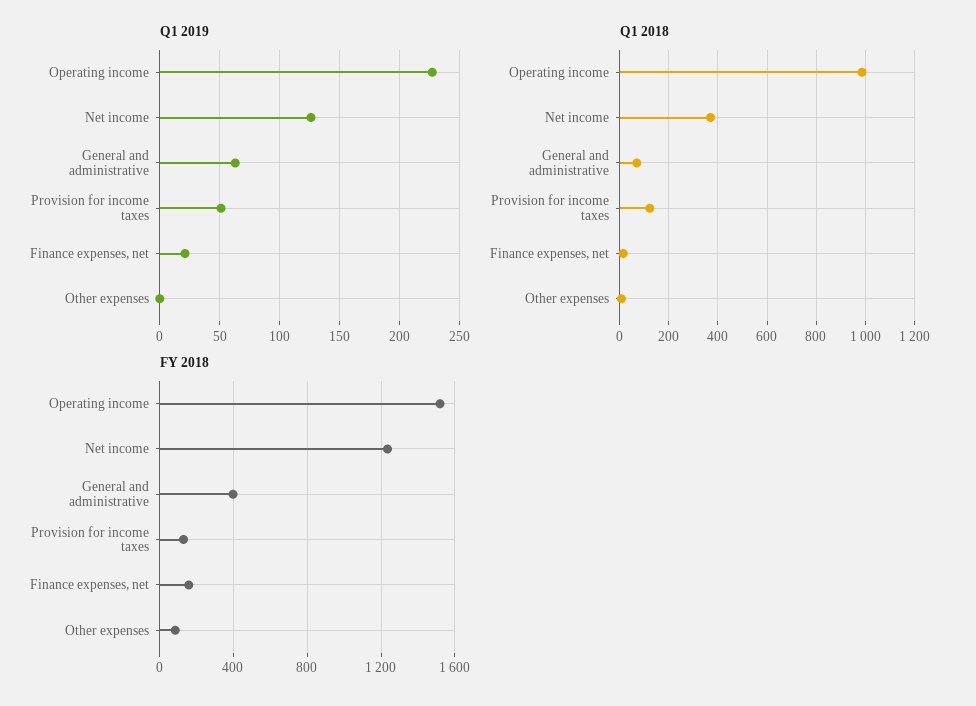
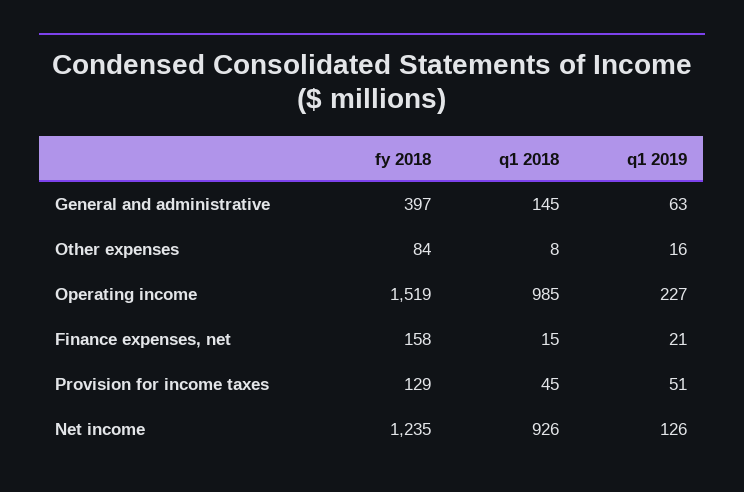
  {
    "Q1 2019": {
      "Operating income": 227,
      "Net income": 126,
      "General and administrative": 63,
      "Provision for income taxes": 51,
      "Finance expenses, net": 21,
-     "Other expenses": 0
+     "Other expenses": 16
    },
    "Q1 2018": {
      "Operating income": 985,
-     "Net income": 375,
+     "Net income": 926,
-     "General and administrative": 75,
+     "General and administrative": 145,
-     "Provision for income taxes": 125,
+     "Provision for income taxes": 45,
      "Finance expenses, net": 15,
      "Other expenses": 8
    },
    "FY 2018": {
      "Operating income": 1519,
      "Net income": 1235,
      "General and administrative": 397,
      "Provision for income taxes": 129,
      "Finance expenses, net": 158,
      "Other expenses": 84
    }
  }

